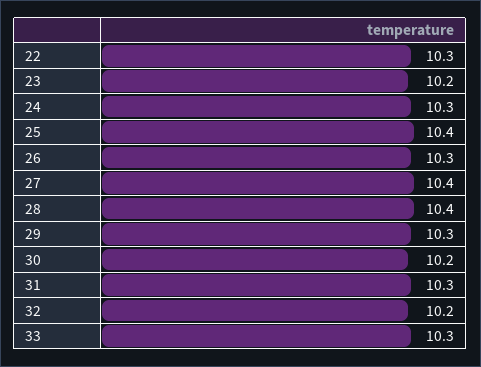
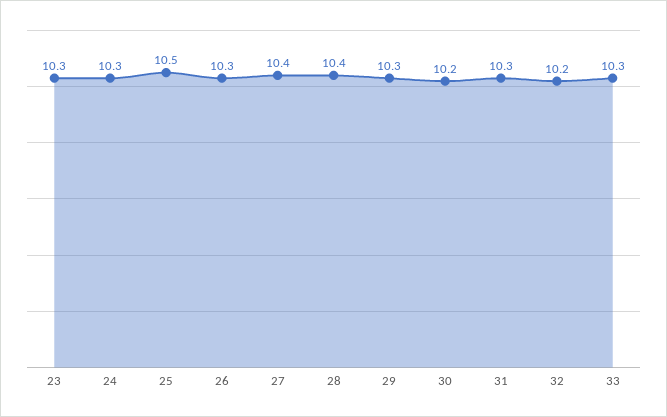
  {
-   "22": 10.3,
-   "23": 10.2,
+   "23": 10.3,
    "24": 10.3,
-   "25": 10.4,
+   "25": 10.5,
    "26": 10.3,
    "27": 10.4,
    "28": 10.4,
    "29": 10.3,
    "30": 10.2,
    "31": 10.3,
    "32": 10.2,
    "33": 10.3
  }

